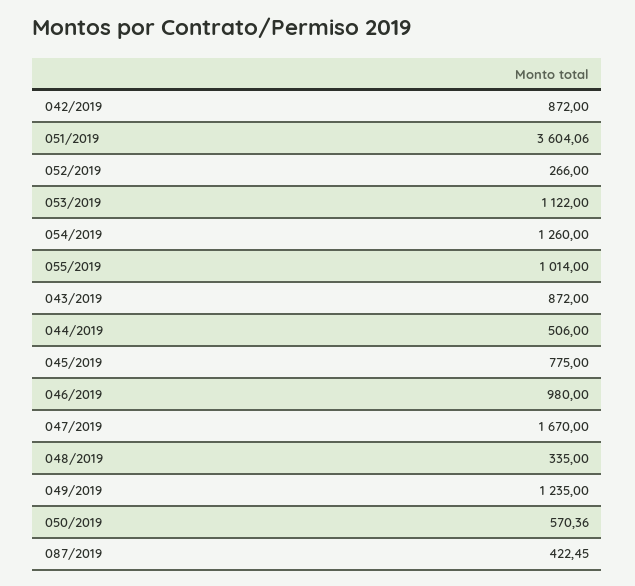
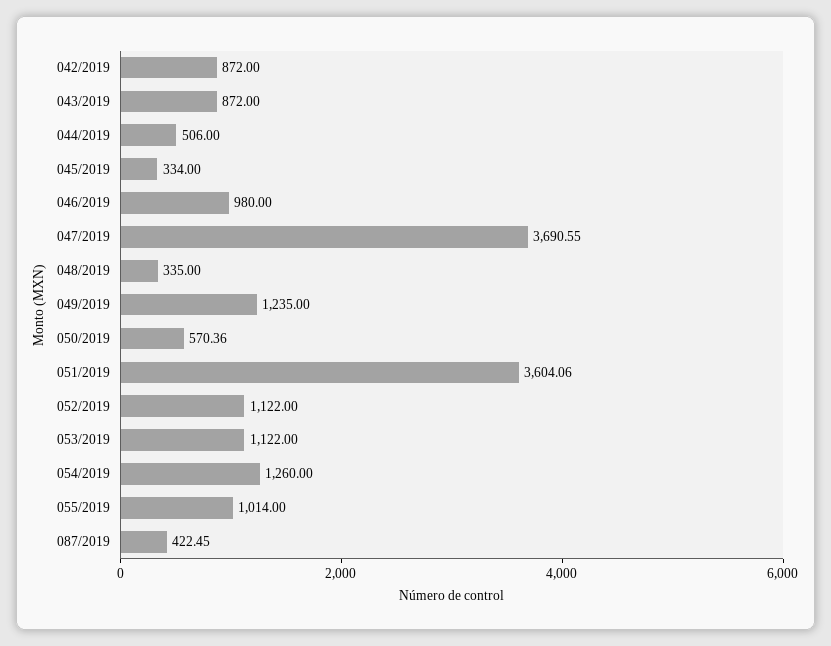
  {
    "042/2019": 872,
    "051/2019": 3604.06,
-   "052/2019": 266,
+   "052/2019": 1122,
    "053/2019": 1122,
    "054/2019": 1260,
    "055/2019": 1014,
    "043/2019": 872,
    "044/2019": 506,
-   "045/2019": 775,
+   "045/2019": 334,
    "046/2019": 980,
-   "047/2019": 1670,
+   "047/2019": 3690.55,
    "048/2019": 335,
    "049/2019": 1235,
    "050/2019": 570.36,
    "087/2019": 422.45
  }

